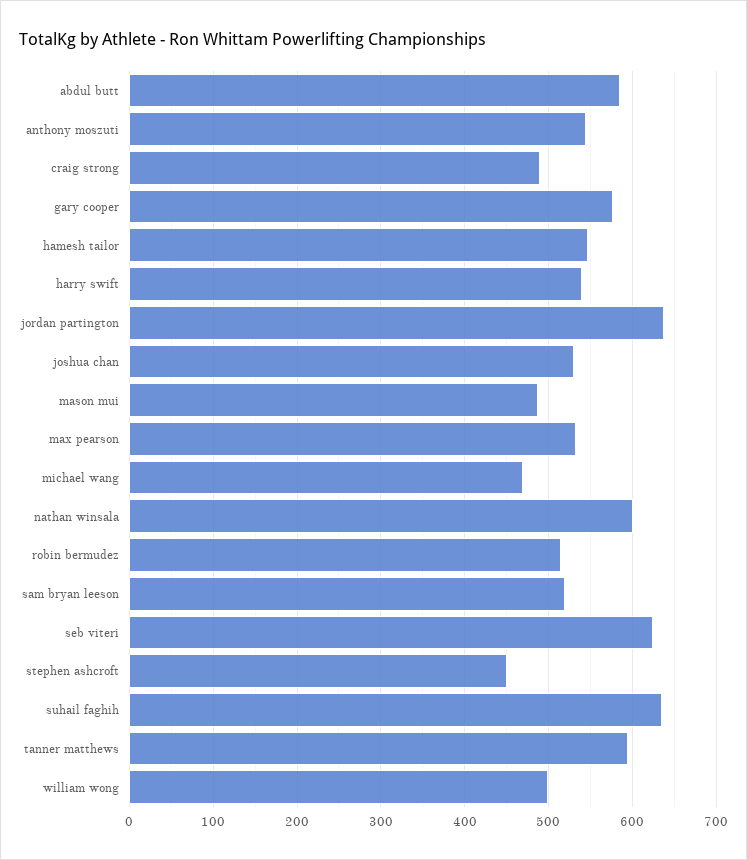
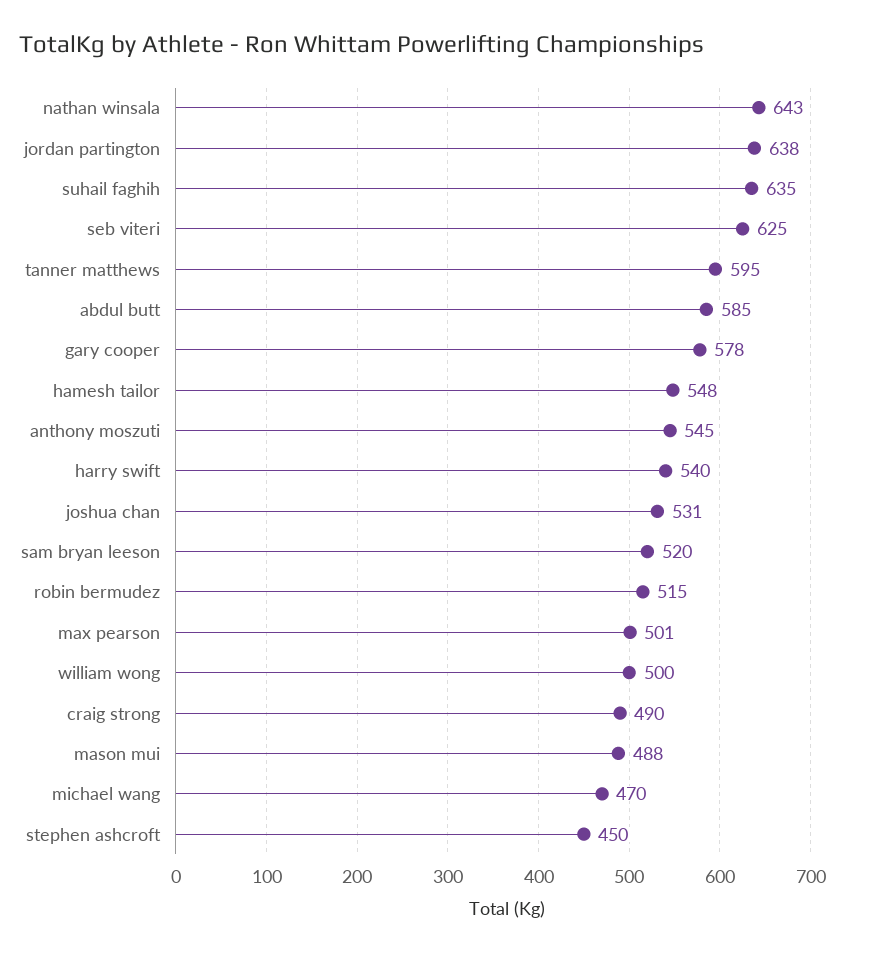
  {
    "abdul butt": 585,
    "anthony moszuti": 545,
    "craig strong": 490,
    "gary cooper": 578,
    "hamesh tailor": 548,
    "harry swift": 540,
    "jordan partington": 638,
    "joshua chan": 531,
    "mason mui": 488,
-   "max pearson": 530,
+   "max pearson": 501,
    "michael wang": 470,
-   "nathan winsala": 600,
+   "nathan winsala": 643,
    "robin bermudez": 515,
    "sam bryan leeson": 520,
    "seb viteri": 625,
    "stephen ashcroft": 450,
    "suhail faghih": 635,
    "tanner matthews": 595,
    "william wong": 500
  }

